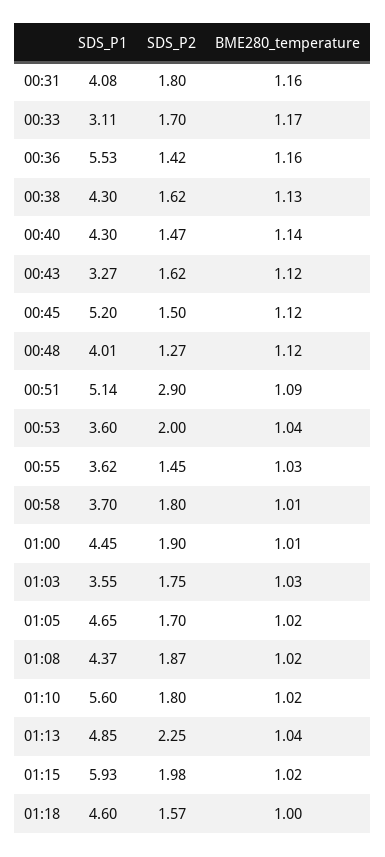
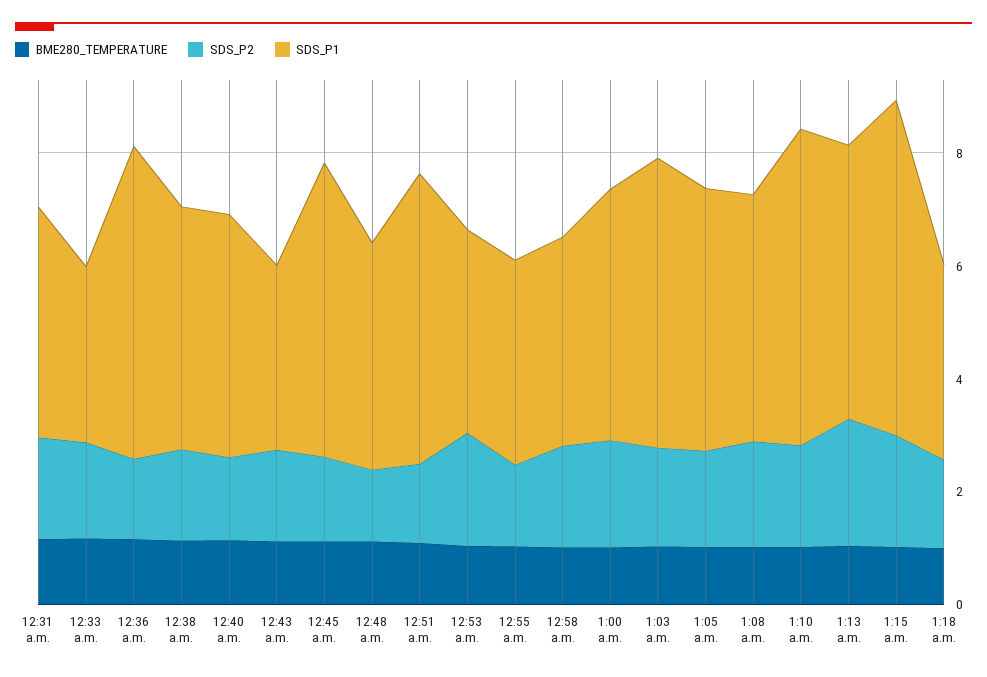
  {
    "SDS_P1": {
      "00:31": 4.08,
      "00:33": 3.11,
      "00:36": 5.53,
      "00:38": 4.3,
      "00:40": 4.3,
      "00:43": 3.27,
      "00:45": 5.2,
      "00:48": 4.01,
      "00:51": 5.14,
      "00:53": 3.6,
      "00:55": 3.62,
      "00:58": 3.7,
      "01:00": 4.45,
-     "01:03": 3.55,
+     "01:03": 5,
      "01:05": 4.65,
      "01:08": 4.37,
      "01:10": 5.6,
      "01:13": 4.85,
      "01:15": 5.93,
-     "01:18": 4.6
+     "01:18": 3.5
    },
    "SDS_P2": {
      "00:31": 1.8,
      "00:33": 1.7,
      "00:36": 1.42,
      "00:38": 1.62,
      "00:40": 1.47,
      "00:43": 1.62,
      "00:45": 1.5,
      "00:48": 1.27,
-     "00:51": 2.9,
+     "00:51": 1.5,
      "00:53": 2,
      "00:55": 1.45,
      "00:58": 1.8,
      "01:00": 1.9,
      "01:03": 1.75,
      "01:05": 1.7,
      "01:08": 1.87,
      "01:10": 1.8,
      "01:13": 2.25,
      "01:15": 1.98,
      "01:18": 1.57
    },
    "BME280_temperature": {
      "00:31": 1.16,
      "00:33": 1.17,
      "00:36": 1.16,
      "00:38": 1.13,
      "00:40": 1.14,
      "00:43": 1.12,
      "00:45": 1.12,
      "00:48": 1.12,
      "00:51": 1.09,
      "00:53": 1.04,
      "00:55": 1.03,
      "00:58": 1.01,
      "01:00": 1.01,
      "01:03": 1.03,
      "01:05": 1.02,
      "01:08": 1.02,
      "01:10": 1.02,
      "01:13": 1.04,
      "01:15": 1.02,
      "01:18": 1
    }
  }

